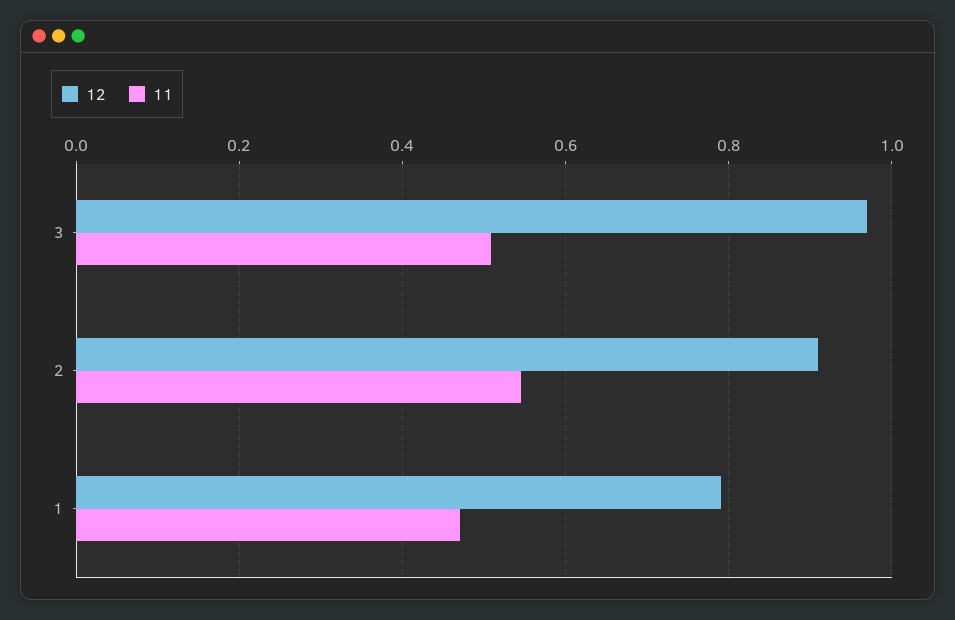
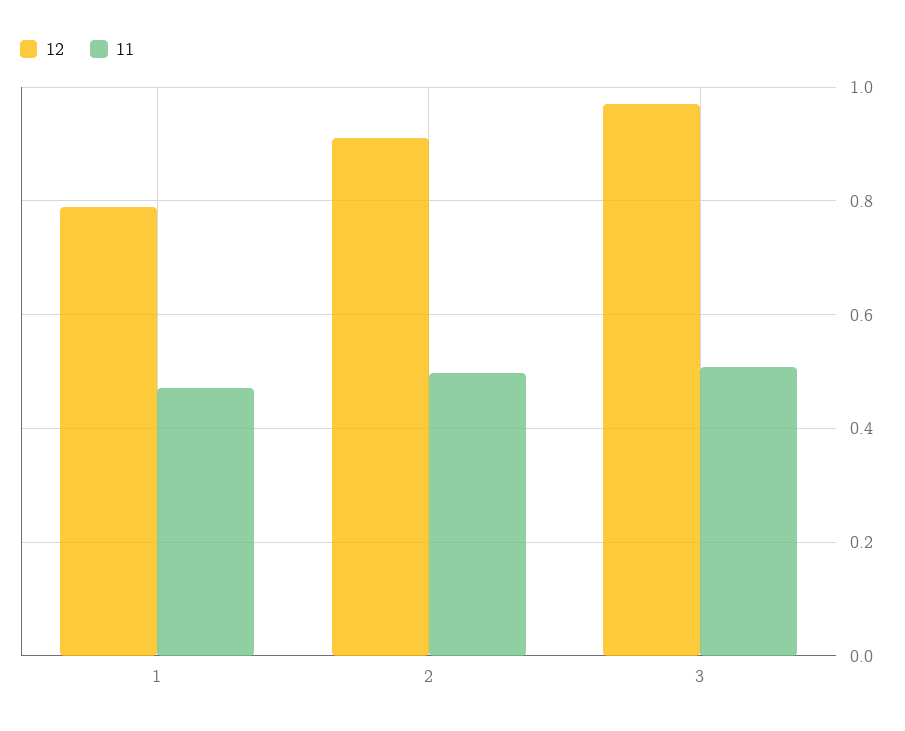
  {
    "12": {
      "3": 0.98,
      "2": 0.92,
      "1": 0.8
    },
    "11": {
      "3": 0.5,
-     "2": 0.54,
+     "2": 0.5,
      "1": 0.48
    }
  }

